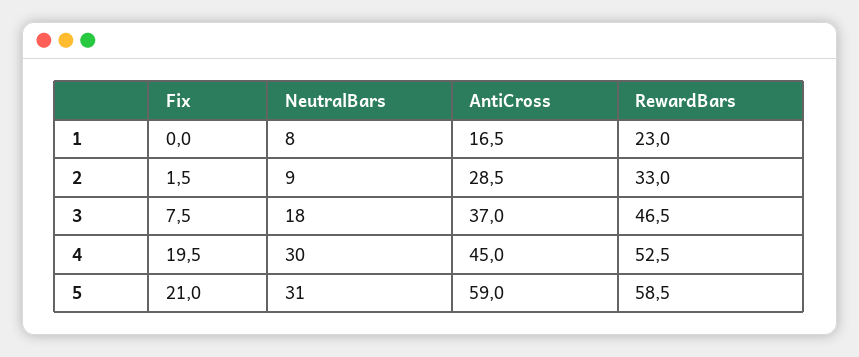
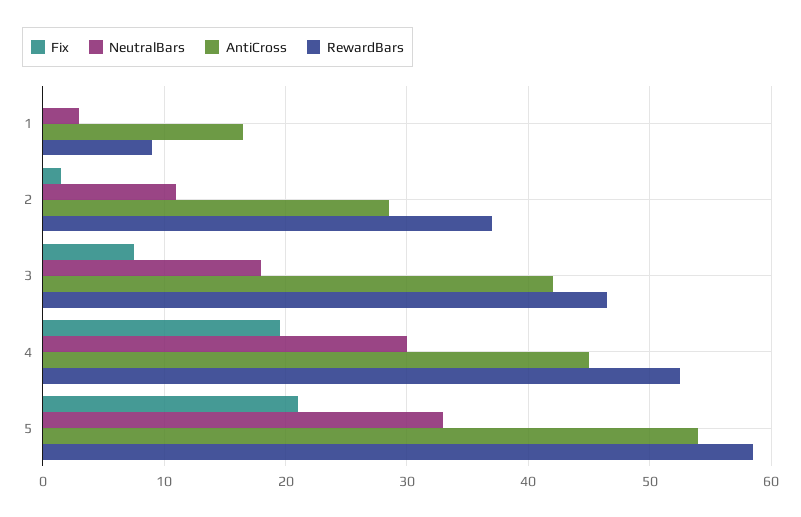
  {
    "Fix": {
      "1": 0,
      "2": 1.5,
      "3": 7.5,
      "4": 19.5,
      "5": 21
    },
    "NeutralBars": {
-     "1": 8,
+     "1": 3,
-     "2": 9,
+     "2": 11,
      "3": 18,
      "4": 30,
-     "5": 31
+     "5": 33
    },
    "AntiCross": {
      "1": 16.5,
      "2": 28.5,
-     "3": 37,
+     "3": 42,
      "4": 45,
-     "5": 59
+     "5": 54
    },
    "RewardBars": {
-     "1": 23,
+     "1": 9,
-     "2": 33,
+     "2": 37,
      "3": 46.5,
      "4": 52.5,
      "5": 58.5
    }
  }

